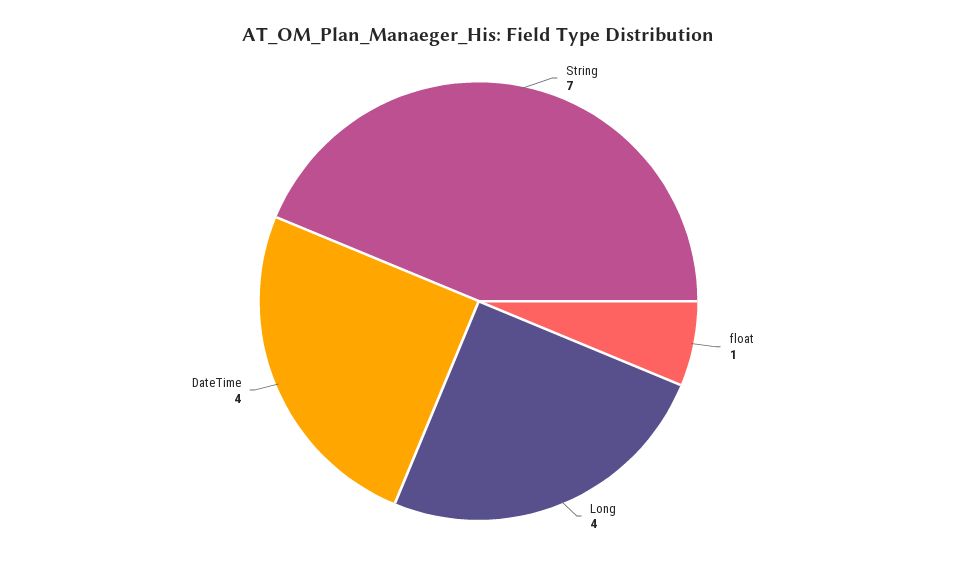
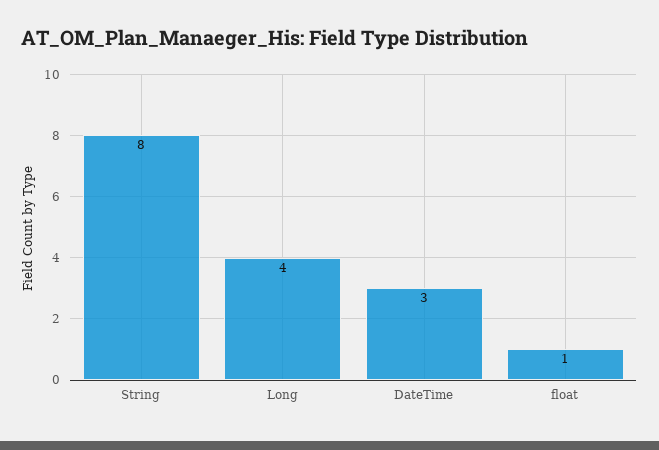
  {
-   "String": 7,
+   "String": 8,
    "float": 1,
    "Long": 4,
-   "DateTime": 4
+   "DateTime": 3
  }

